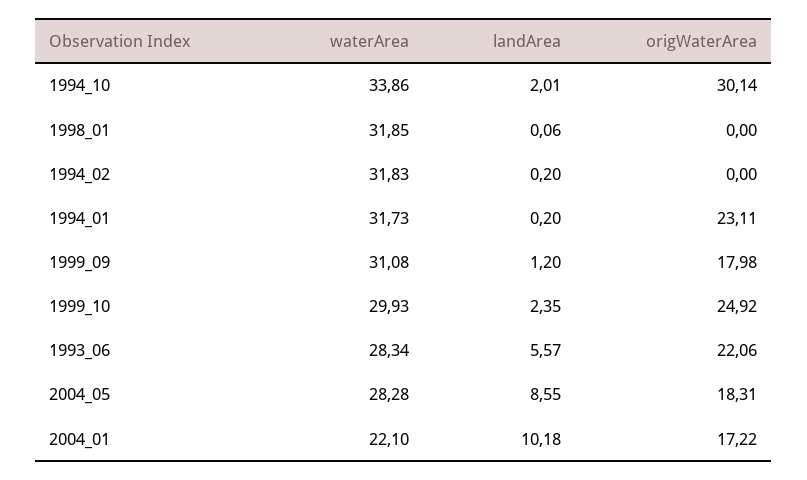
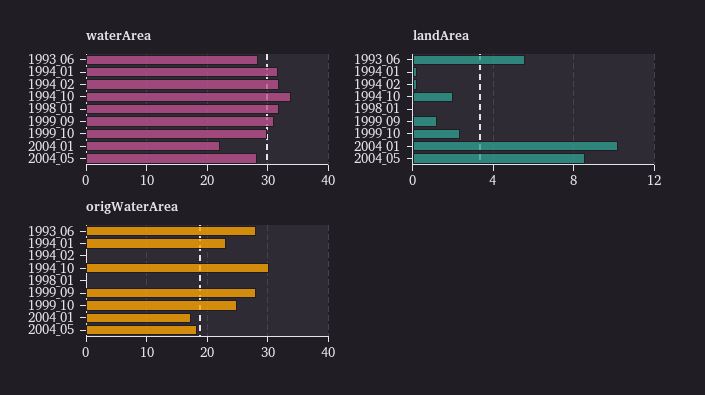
  {
    "waterArea": {
      "1994_10": 33.86,
      "1998_01": 31.85,
      "1994_02": 31.83,
      "1994_01": 31.73,
      "1999_09": 31.08,
      "1999_10": 29.93,
      "1993_06": 28.34,
      "2004_05": 28.28,
      "2004_01": 22.1
    },
    "landArea": {
      "1994_10": 2.01,
      "1998_01": 0.06,
      "1994_02": 0.2,
      "1994_01": 0.2,
      "1999_09": 1.2,
      "1999_10": 2.35,
      "1993_06": 5.57,
      "2004_05": 8.55,
      "2004_01": 10.18
    },
    "origWaterArea": {
      "1994_10": 30.14,
      "1998_01": 0,
      "1994_02": 0,
      "1994_01": 23.11,
-     "1999_09": 17.98,
+     "1999_09": 28,
      "1999_10": 24.92,
-     "1993_06": 22.06,
+     "1993_06": 28,
      "2004_05": 18.31,
      "2004_01": 17.22
    }
  }

